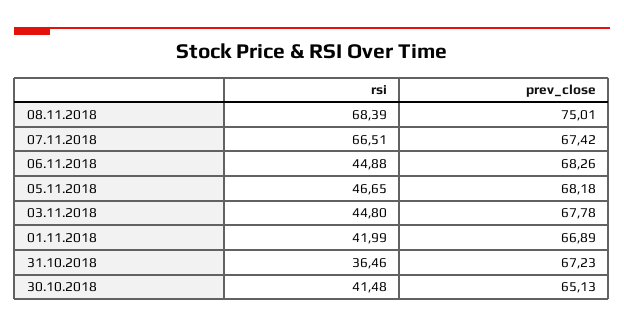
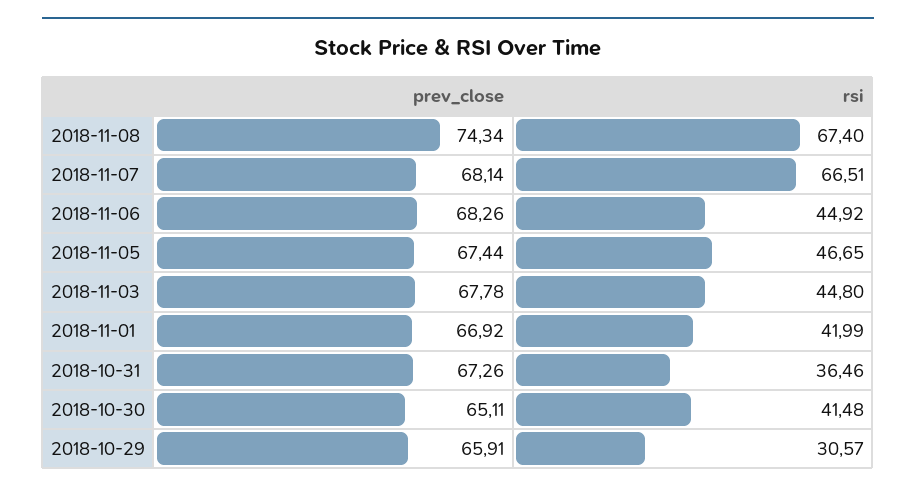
  {
    "rsi": {
-     "08.11.2018": 68.39,
+     "08.11.2018": 67.4,
      "07.11.2018": 66.51,
-     "06.11.2018": 44.88,
+     "06.11.2018": 44.92,
      "05.11.2018": 46.65,
      "03.11.2018": 44.8,
      "01.11.2018": 41.99,
      "31.10.2018": 36.46,
-     "30.10.2018": 41.48
+     "30.10.2018": 41.48,
+     "2018-10-29": 30.57
    },
    "prev_close": {
-     "08.11.2018": 75.01,
+     "08.11.2018": 74.34,
-     "07.11.2018": 67.42,
+     "07.11.2018": 68.14,
      "06.11.2018": 68.26,
-     "05.11.2018": 68.18,
+     "05.11.2018": 67.44,
      "03.11.2018": 67.78,
-     "01.11.2018": 66.89,
+     "01.11.2018": 66.92,
-     "31.10.2018": 67.23,
+     "31.10.2018": 67.26,
-     "30.10.2018": 65.13
+     "30.10.2018": 65.11,
+     "2018-10-29": 65.91
    }
  }

